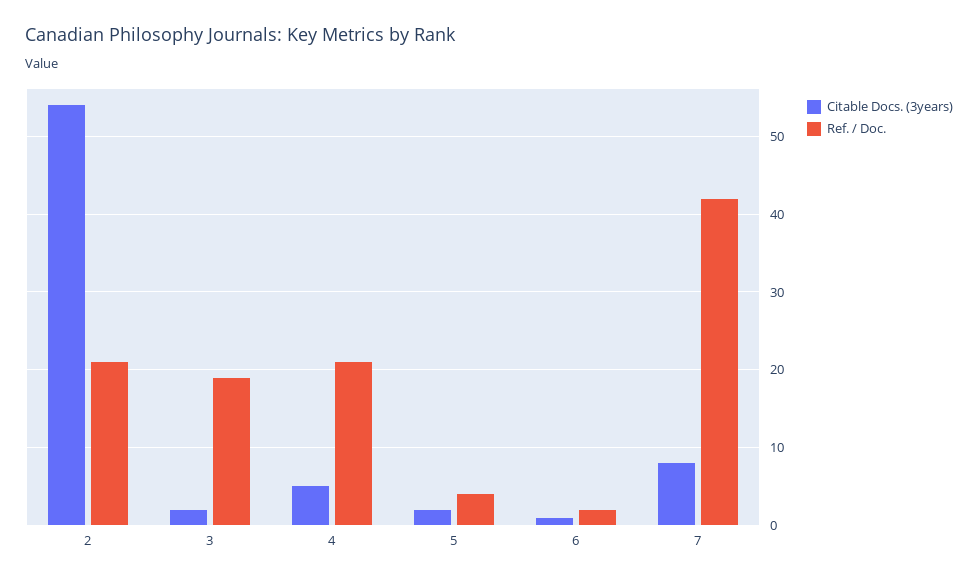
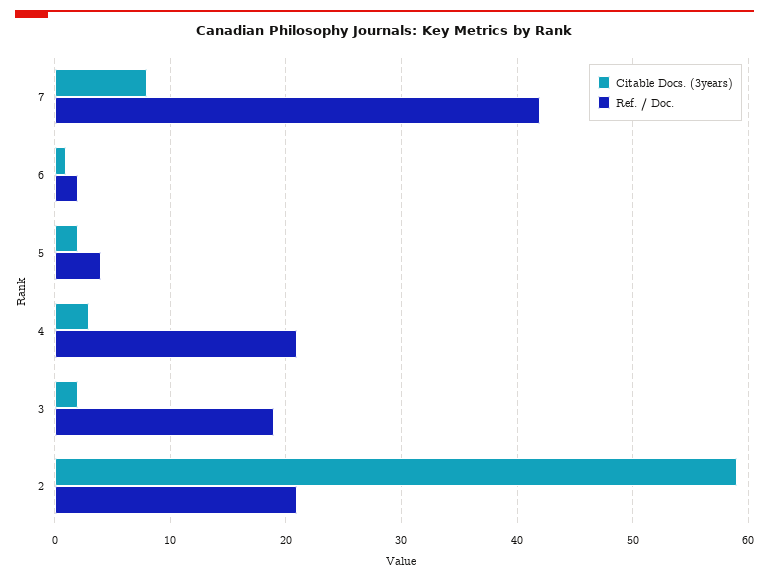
  {
    "Citable Docs. (3years)": {
-     "2": 54,
+     "2": 59,
      "3": 2,
-     "4": 5,
+     "4": 3,
      "5": 2,
      "6": 1,
      "7": 8
    },
    "Ref. / Doc.": {
      "2": 21,
      "3": 19,
      "4": 21,
      "5": 4,
      "6": 2,
      "7": 42
    }
  }

